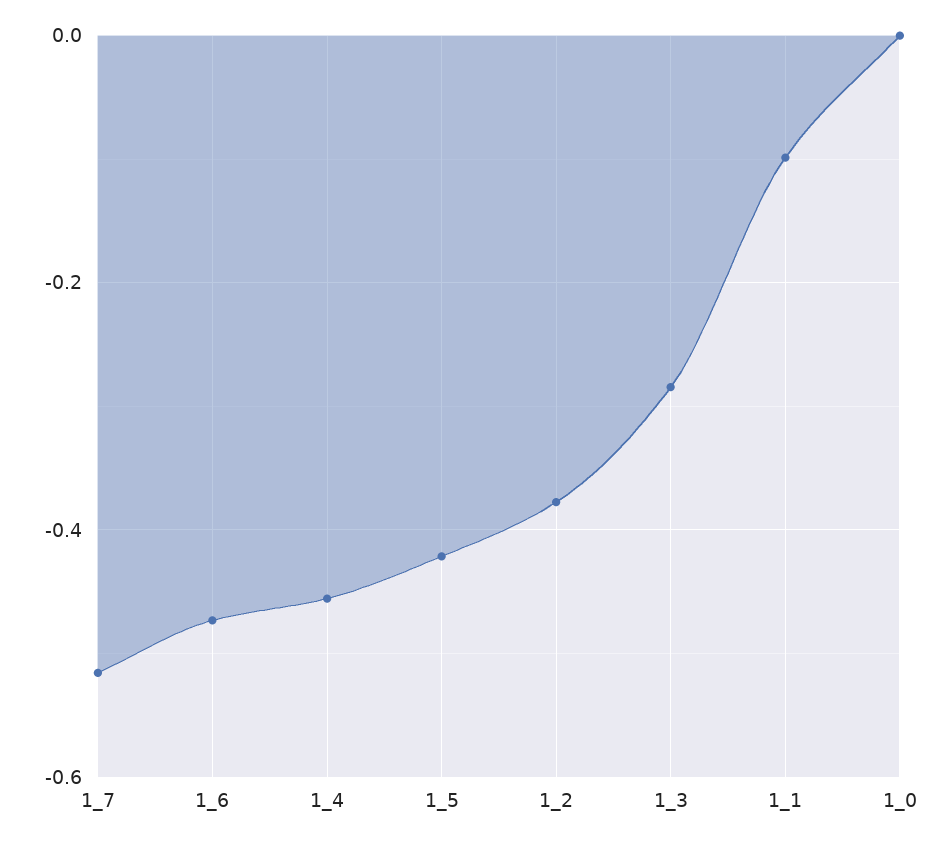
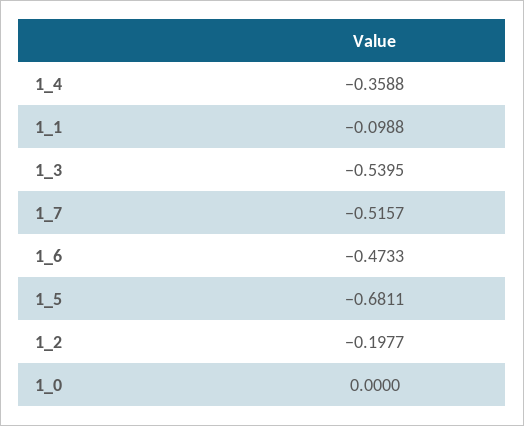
  {
    "1_7": -0.5157,
    "1_6": -0.4733,
-   "1_4": -0.46,
+   "1_4": -0.3588,
-   "1_5": -0.42,
+   "1_5": -0.6811,
-   "1_2": -0.38,
+   "1_2": -0.1977,
-   "1_3": -0.28,
+   "1_3": -0.5395,
    "1_1": -0.0988,
    "1_0": 0
  }

